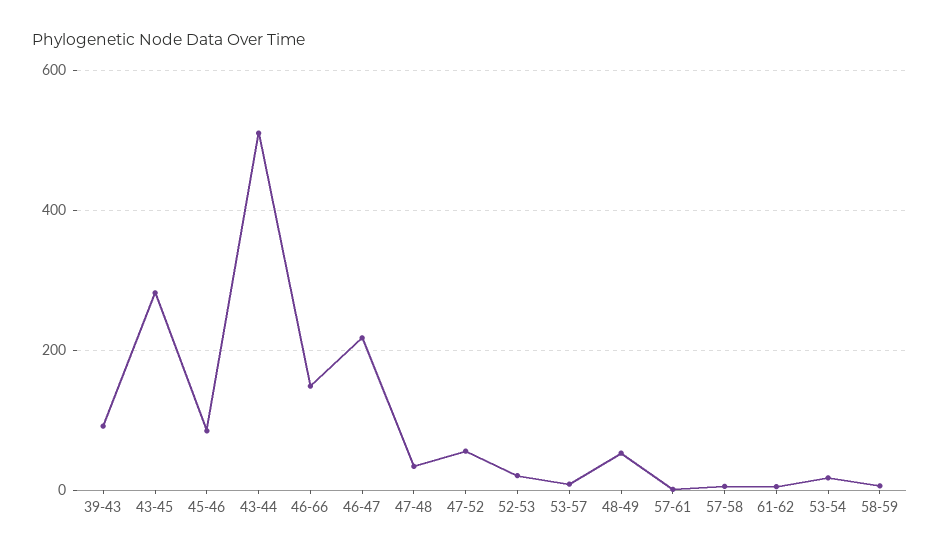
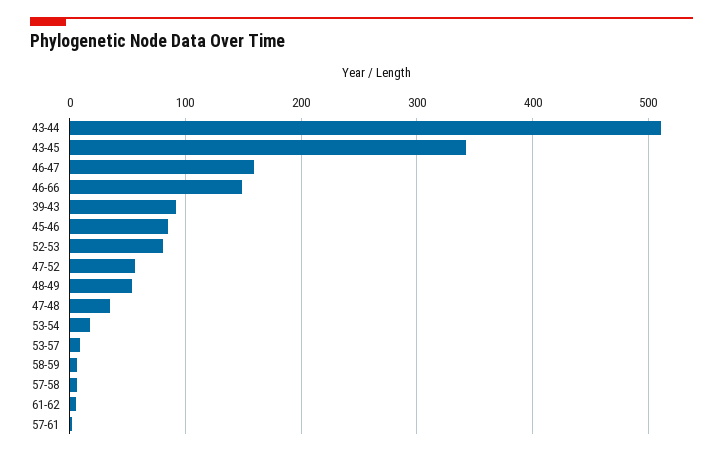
  {
    "39-43": 90,
-   "43-45": 280,
+   "43-45": 340,
    "45-46": 90,
    "43-44": 510,
    "46-66": 150,
-   "46-47": 220,
+   "46-47": 160,
    "47-48": 30,
    "47-52": 60,
-   "52-53": 20,
+   "52-53": 80,
    "53-57": 10,
    "48-49": 50,
    "57-61": 0,
    "57-58": 10,
    "61-62": 10,
    "53-54": 20,
    "58-59": 10
  }

